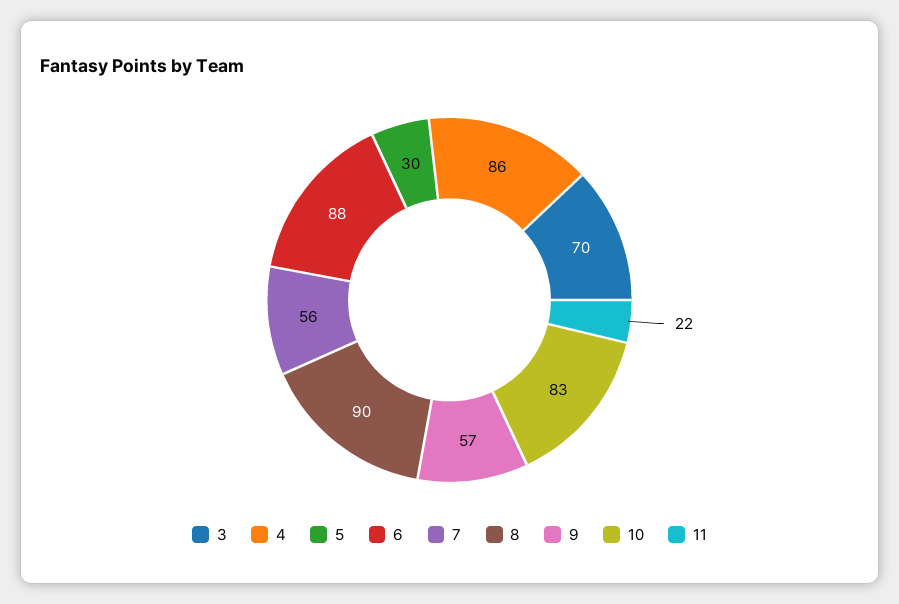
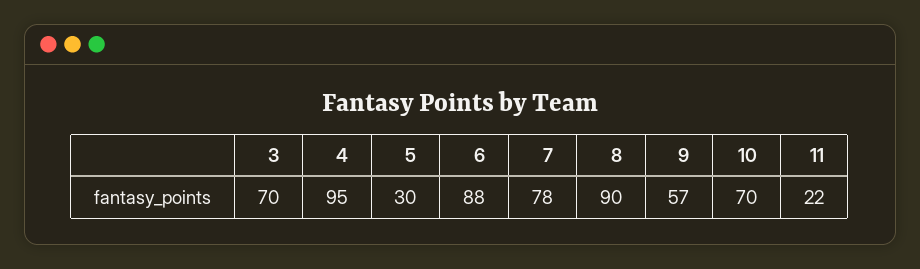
  {
    "3": 70,
-   "4": 86,
+   "4": 95,
    "5": 30,
    "6": 88,
-   "7": 56,
+   "7": 78,
    "8": 90,
    "9": 57,
-   "10": 83,
+   "10": 70,
    "11": 22
  }

